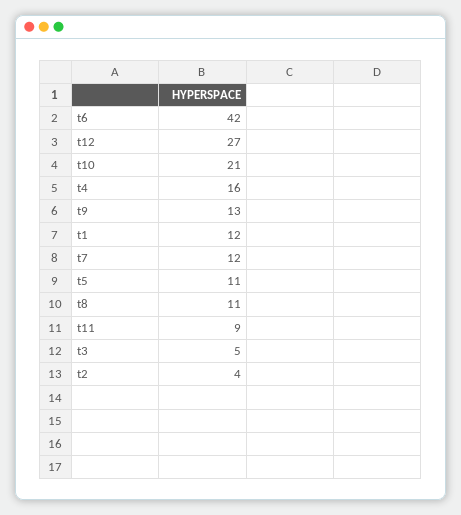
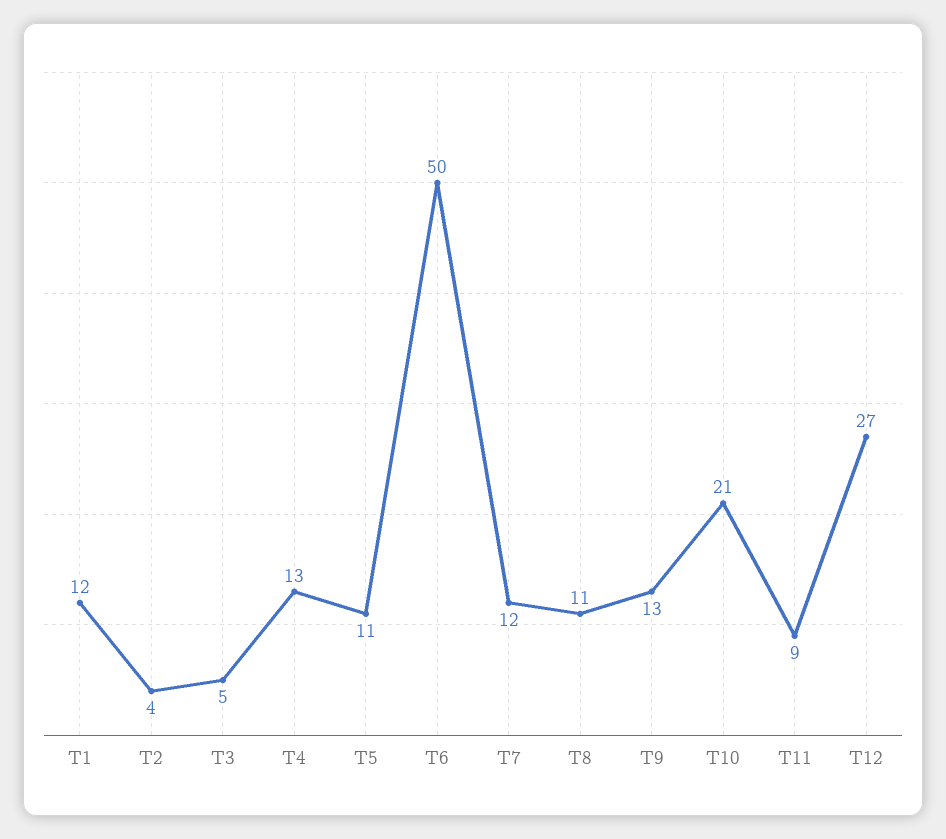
  {
-   "t6": 42,
+   "t6": 50,
    "t12": 27,
    "t10": 21,
-   "t4": 16,
+   "t4": 13,
    "t9": 13,
    "t1": 12,
    "t7": 12,
    "t5": 11,
    "t8": 11,
    "t11": 9,
    "t3": 5,
    "t2": 4
  }

